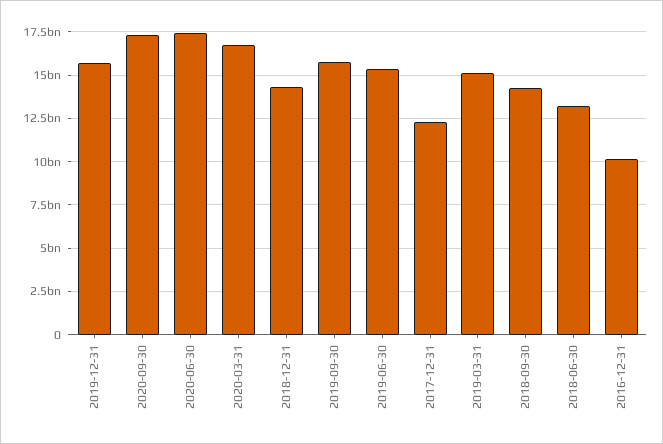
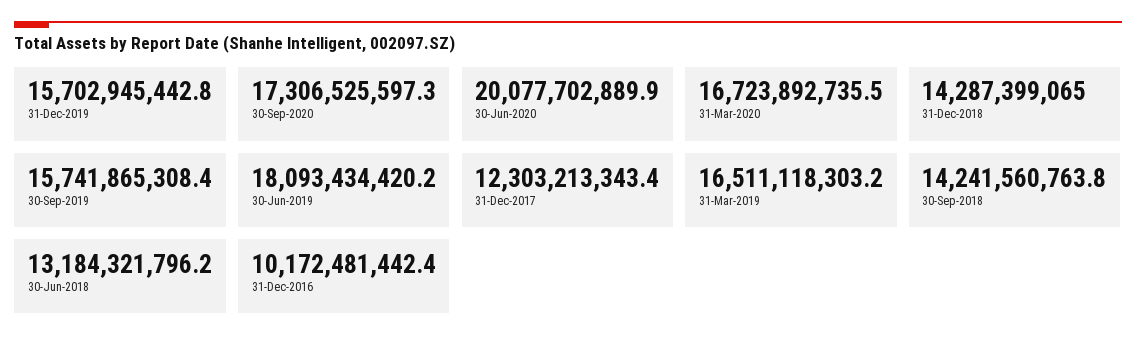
  {
    "2019-12-31": 15702945442.8,
    "2020-09-30": 17306525597.3,
-   "2020-06-30": 17500000000,
+   "2020-06-30": 20077702889.9,
    "2020-03-31": 16723892735.5,
    "2018-12-31": 14287399065,
    "2019-09-30": 15741865308.4,
-   "2019-06-30": 15500000000,
+   "2019-06-30": 18093434420.2,
    "2017-12-31": 12303213343.4,
-   "2019-03-31": 15000000000,
+   "2019-03-31": 16511118303.2,
    "2018-09-30": 14241560763.8,
    "2018-06-30": 13184321796.2,
    "2016-12-31": 10172481442.4
  }

